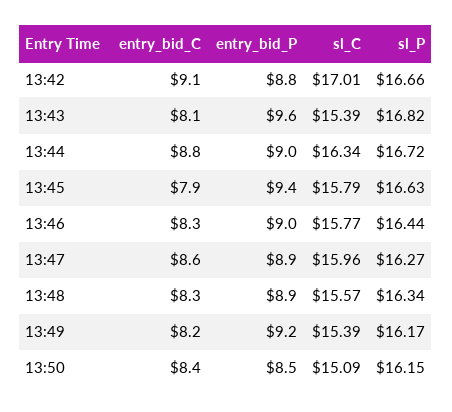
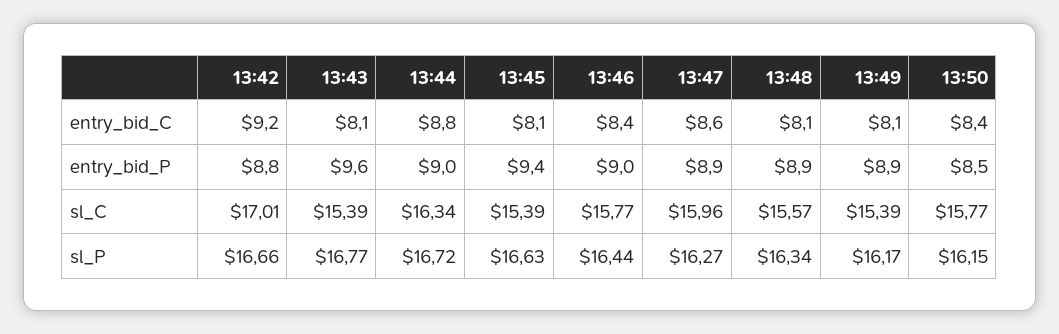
  {
    "entry_bid_C": {
-     "13:42": 9.1,
+     "13:42": 9.2,
      "13:43": 8.1,
      "13:44": 8.8,
-     "13:45": 7.9,
+     "13:45": 8.1,
-     "13:46": 8.3,
+     "13:46": 8.4,
      "13:47": 8.6,
-     "13:48": 8.3,
+     "13:48": 8.1,
-     "13:49": 8.2,
+     "13:49": 8.1,
      "13:50": 8.4
    },
    "entry_bid_P": {
      "13:42": 8.8,
      "13:43": 9.6,
      "13:44": 9,
      "13:45": 9.4,
      "13:46": 9,
      "13:47": 8.9,
      "13:48": 8.9,
-     "13:49": 9.2,
+     "13:49": 8.9,
      "13:50": 8.5
    },
    "sl_C": {
      "13:42": 17.01,
      "13:43": 15.39,
      "13:44": 16.34,
-     "13:45": 15.79,
+     "13:45": 15.39,
      "13:46": 15.77,
      "13:47": 15.96,
      "13:48": 15.57,
      "13:49": 15.39,
-     "13:50": 15.09
+     "13:50": 15.77
    },
    "sl_P": {
      "13:42": 16.66,
-     "13:43": 16.82,
+     "13:43": 16.77,
      "13:44": 16.72,
      "13:45": 16.63,
      "13:46": 16.44,
      "13:47": 16.27,
      "13:48": 16.34,
      "13:49": 16.17,
      "13:50": 16.15
    }
  }

